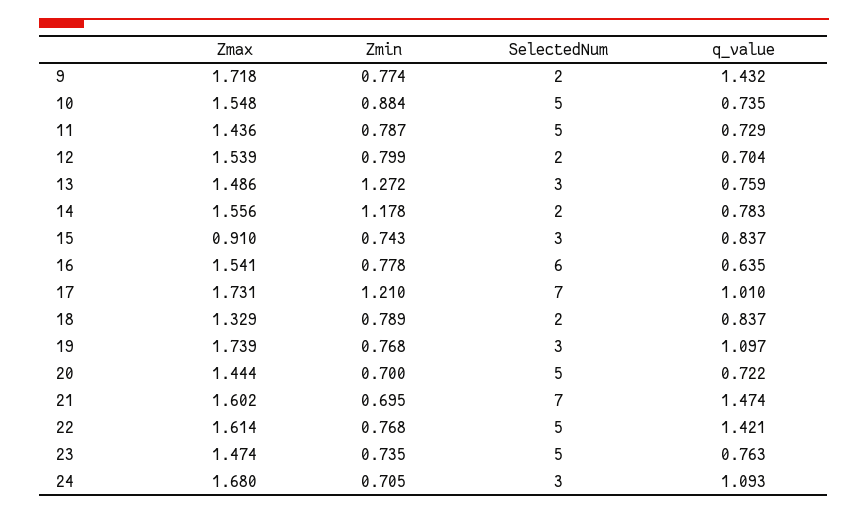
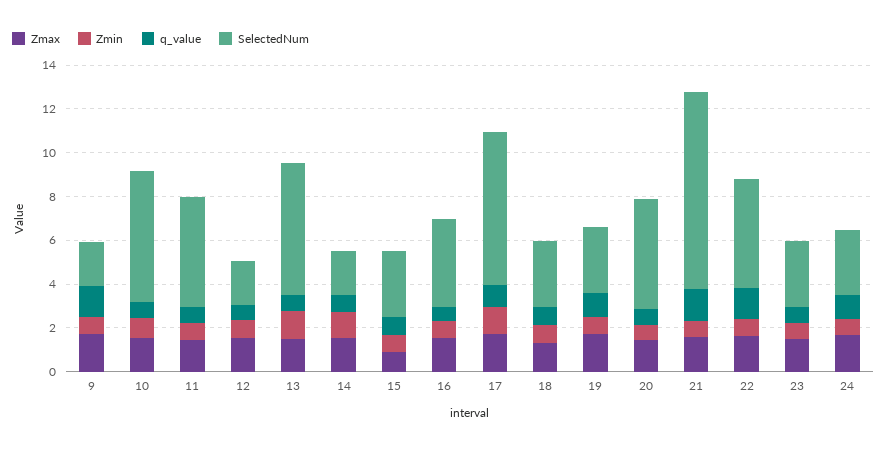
  {
    "Zmax": {
      "9": 1.718,
      "10": 1.548,
      "11": 1.436,
      "12": 1.539,
      "13": 1.486,
      "14": 1.556,
      "15": 0.91,
      "16": 1.541,
      "17": 1.731,
      "18": 1.329,
      "19": 1.739,
      "20": 1.444,
      "21": 1.602,
      "22": 1.614,
      "23": 1.474,
      "24": 1.68
    },
    "Zmin": {
      "9": 0.774,
      "10": 0.884,
      "11": 0.787,
      "12": 0.799,
      "13": 1.272,
      "14": 1.178,
      "15": 0.743,
      "16": 0.778,
      "17": 1.21,
      "18": 0.789,
      "19": 0.768,
      "20": 0.7,
      "21": 0.695,
      "22": 0.768,
      "23": 0.735,
      "24": 0.705
    },
    "SelectedNum": {
      "9": 2,
-     "10": 5,
+     "10": 6,
      "11": 5,
      "12": 2,
-     "13": 3,
+     "13": 6,
      "14": 2,
      "15": 3,
-     "16": 6,
+     "16": 4,
      "17": 7,
-     "18": 2,
+     "18": 3,
      "19": 3,
      "20": 5,
-     "21": 7,
+     "21": 9,
      "22": 5,
-     "23": 5,
+     "23": 3,
      "24": 3
    },
    "q_value": {
      "9": 1.432,
      "10": 0.735,
      "11": 0.729,
      "12": 0.704,
      "13": 0.759,
      "14": 0.783,
      "15": 0.837,
      "16": 0.635,
      "17": 1.01,
      "18": 0.837,
      "19": 1.097,
      "20": 0.722,
      "21": 1.474,
      "22": 1.421,
      "23": 0.763,
      "24": 1.093
    }
  }

